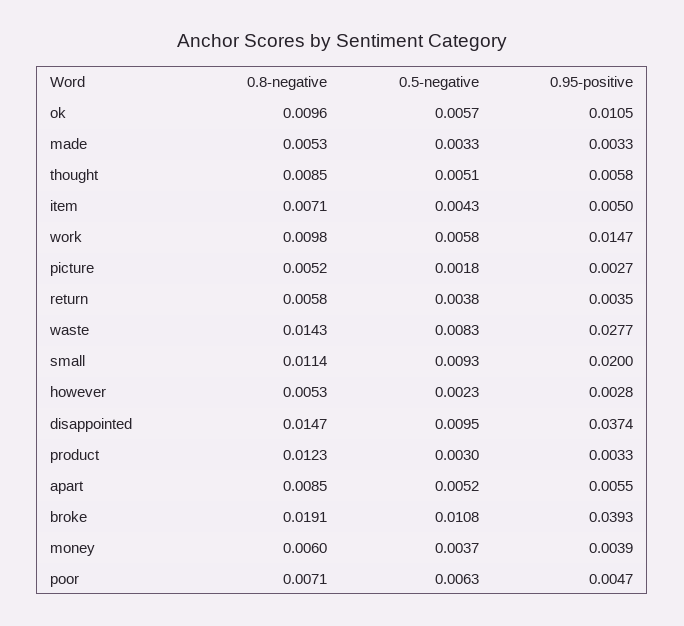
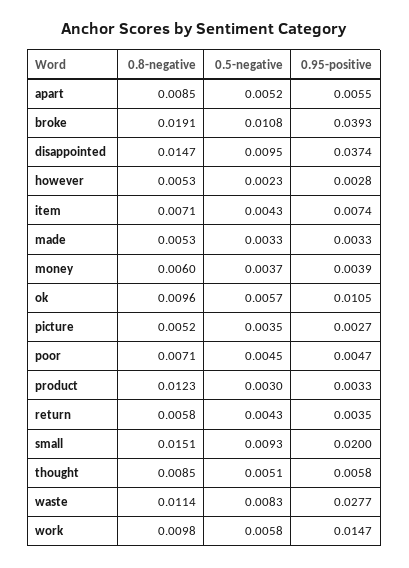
  {
    "0.8-negative": {
      "ok": 0.0096,
      "made": 0.0053,
      "thought": 0.0085,
      "item": 0.0071,
      "work": 0.0098,
      "picture": 0.0052,
      "return": 0.0058,
-     "waste": 0.0143,
+     "waste": 0.0114,
-     "small": 0.0114,
+     "small": 0.0151,
      "however": 0.0053,
      "disappointed": 0.0147,
      "product": 0.0123,
      "apart": 0.0085,
      "broke": 0.0191,
      "money": 0.006,
      "poor": 0.0071
    },
    "0.5-negative": {
      "ok": 0.0057,
      "made": 0.0033,
      "thought": 0.0051,
      "item": 0.0043,
      "work": 0.0058,
-     "picture": 0.0018,
+     "picture": 0.0035,
-     "return": 0.0038,
+     "return": 0.0043,
      "waste": 0.0083,
      "small": 0.0093,
      "however": 0.0023,
      "disappointed": 0.0095,
      "product": 0.003,
      "apart": 0.0052,
      "broke": 0.0108,
      "money": 0.0037,
-     "poor": 0.0063
+     "poor": 0.0045
    },
    "0.95-positive": {
      "ok": 0.0105,
      "made": 0.0033,
      "thought": 0.0058,
-     "item": 0.005,
+     "item": 0.0074,
      "work": 0.0147,
      "picture": 0.0027,
      "return": 0.0035,
      "waste": 0.0277,
      "small": 0.02,
      "however": 0.0028,
      "disappointed": 0.0374,
      "product": 0.0033,
      "apart": 0.0055,
      "broke": 0.0393,
      "money": 0.0039,
      "poor": 0.0047
    }
  }

